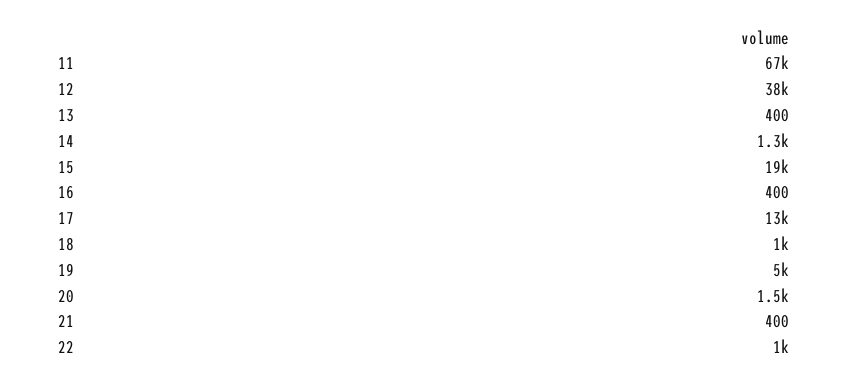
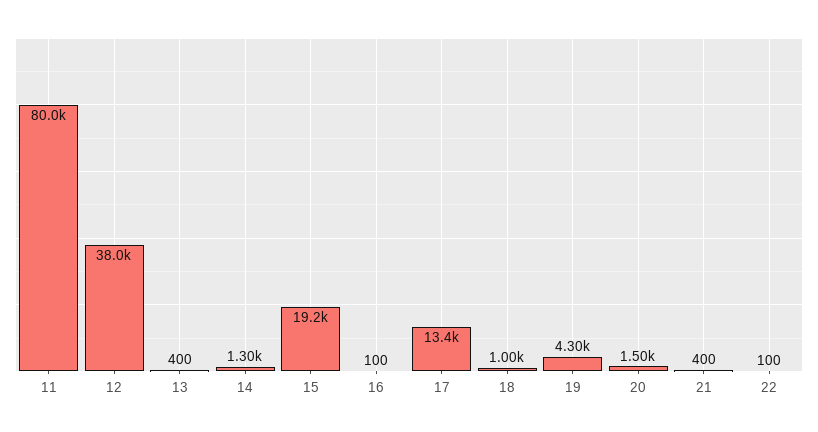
  {
-   "11": 67000,
+   "11": 80000,
    "12": 38000,
    "13": 400,
    "14": 1300,
    "15": 19200,
-   "16": 400,
+   "16": 100,
    "17": 13400,
    "18": 1000,
-   "19": 5000,
+   "19": 4300,
    "20": 1500,
    "21": 400,
-   "22": 1000
+   "22": 100
  }

